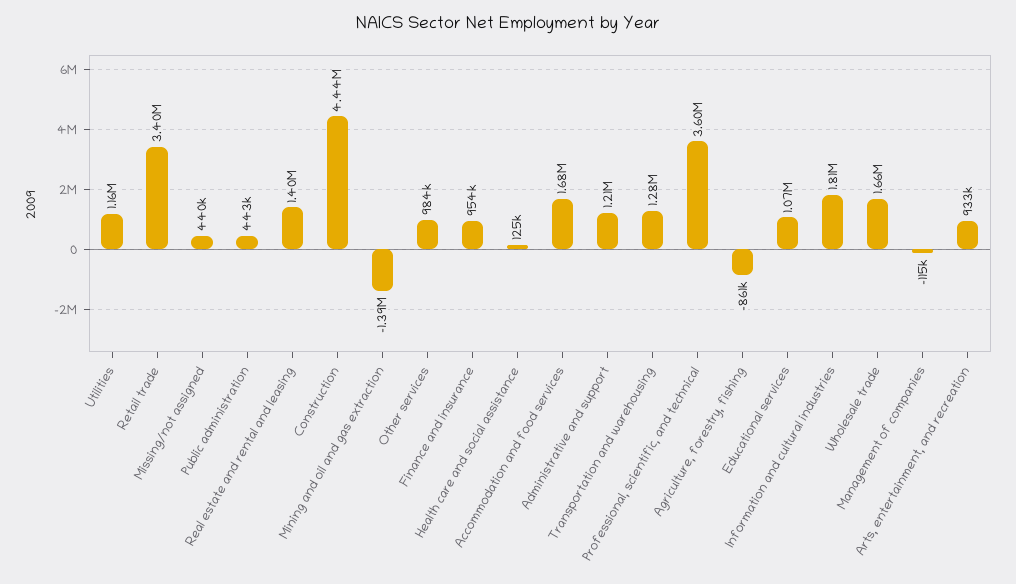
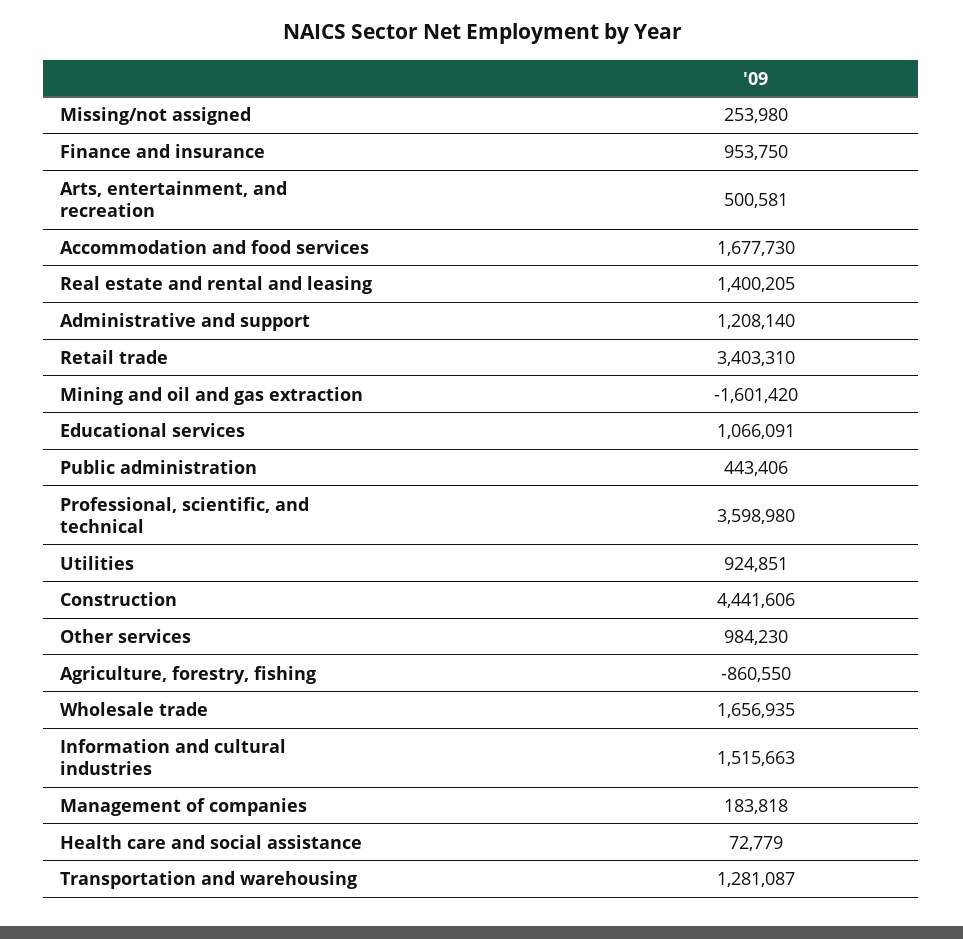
  {
-   "Utilities": 1160000,
+   "Utilities": 924851,
    "Retail trade": 3403310,
-   "Missing/not assigned": 440000,
+   "Missing/not assigned": 253980,
    "Public administration": 443406,
    "Real estate and rental and leasing": 1400205,
    "Construction": 4441606,
-   "Mining and oil and gas extraction": -1390000,
+   "Mining and oil and gas extraction": -1601420,
    "Other services": 984230,
    "Finance and insurance": 953750,
-   "Health care and social assistance": 125000,
+   "Health care and social assistance": 72779,
    "Accommodation and food services": 1677730,
    "Administrative and support": 1208140,
    "Transportation and warehousing": 1281087,
    "Professional, scientific, and technical": 3598980,
    "Agriculture, forestry, fishing": -860550,
    "Educational services": 1066091,
-   "Information and cultural industries": 1810000,
+   "Information and cultural industries": 1515663,
    "Wholesale trade": 1656935,
-   "Management of companies": -115000,
+   "Management of companies": 183818,
-   "Arts, entertainment, and recreation": 933000
+   "Arts, entertainment, and recreation": 500581
  }

